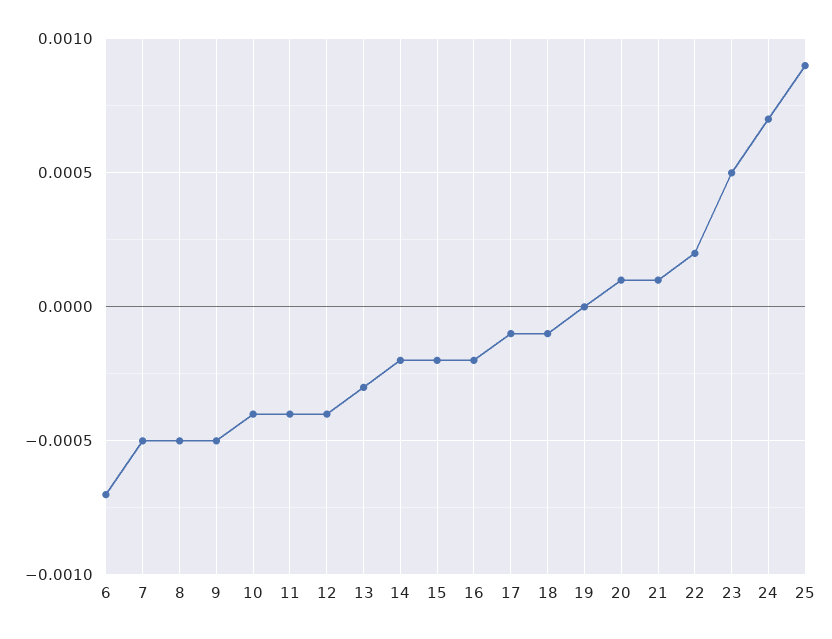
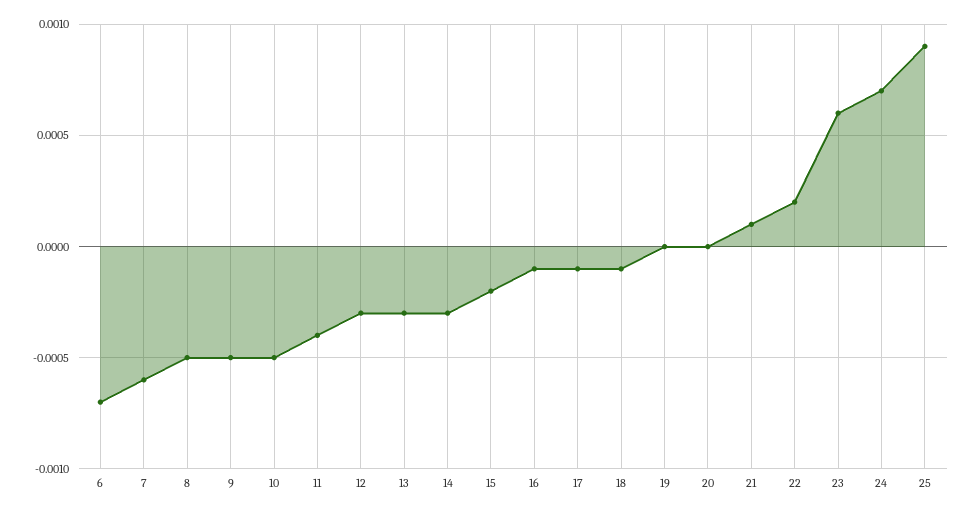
  {
    "6": -0.0007,
-   "7": -0.0005,
+   "7": -0.0006,
    "8": -0.0005,
    "9": -0.0005,
-   "10": -0.0004,
+   "10": -0.0005,
    "11": -0.0004,
-   "12": -0.0004,
+   "12": -0.0003,
    "13": -0.0003,
-   "14": -0.0002,
+   "14": -0.0003,
    "15": -0.0002,
-   "16": -0.0002,
+   "16": -0.0001,
    "17": -0.0001,
    "18": -0.0001,
    "19": 0,
-   "20": 0.0001,
+   "20": 0,
    "21": 0.0001,
    "22": 0.0002,
-   "23": 0.0005,
+   "23": 0.0006,
    "24": 0.0007,
    "25": 0.0009
  }

